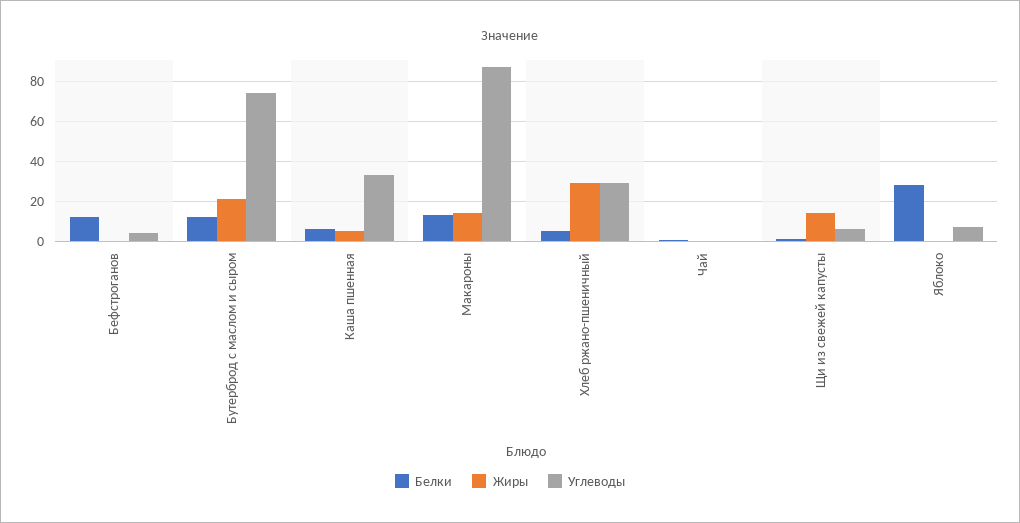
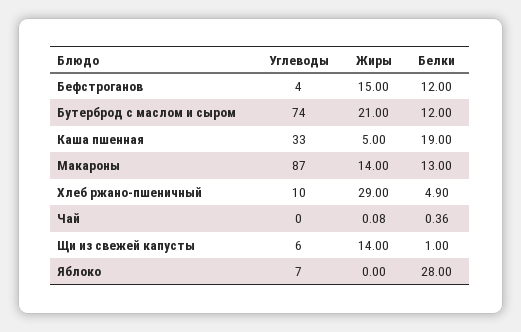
  {
    "Белки": {
      "Бефстроганов": 12,
      "Бутерброд с маслом и сыром": 12,
-     "Каша пшенная": 5,
+     "Каша пшенная": 19,
      "Макароны": 13,
      "Хлеб ржано-пшеничный": 4.9,
      "Чай": 0.36,
      "Щи из свежей капусты": 1,
      "Яблоко": 28
    },
    "Жиры": {
-     "Бефстроганов": 0,
+     "Бефстроганов": 15,
      "Бутерброд с маслом и сыром": 21,
      "Каша пшенная": 5,
      "Макароны": 14,
      "Хлеб ржано-пшеничный": 29,
      "Чай": 0.08,
      "Щи из свежей капусты": 14,
      "Яблоко": 0
    },
    "Углеводы": {
      "Бефстроганов": 4,
      "Бутерброд с маслом и сыром": 74,
      "Каша пшенная": 33,
      "Макароны": 87,
-     "Хлеб ржано-пшеничный": 30,
+     "Хлеб ржано-пшеничный": 10,
      "Чай": 0,
      "Щи из свежей капусты": 6,
      "Яблоко": 7
    }
  }

